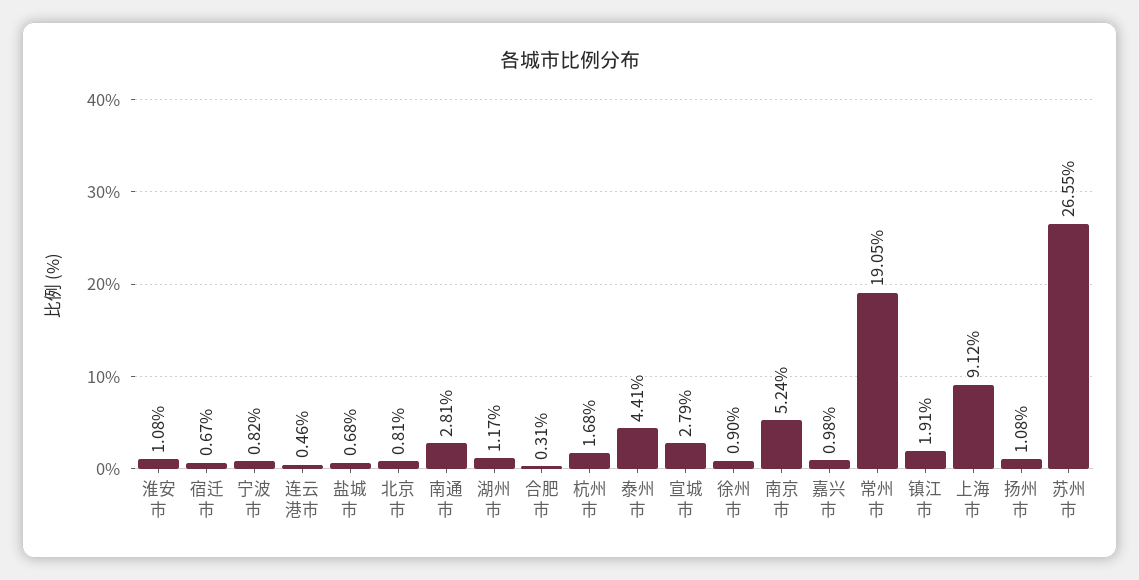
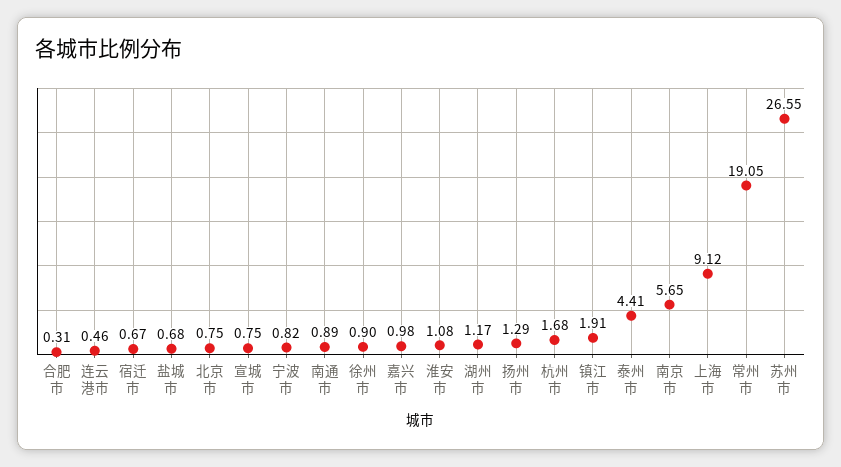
  {
    "淮安市": 1.08,
    "宿迁市": 0.67,
    "宁波市": 0.82,
    "连云港市": 0.46,
    "盐城市": 0.68,
-   "北京市": 0.81,
+   "北京市": 0.75,
-   "南通市": 2.81,
+   "南通市": 0.89,
    "湖州市": 1.17,
    "合肥市": 0.31,
    "杭州市": 1.68,
    "泰州市": 4.41,
-   "宣城市": 2.79,
+   "宣城市": 0.75,
    "徐州市": 0.9,
-   "南京市": 5.24,
+   "南京市": 5.65,
    "嘉兴市": 0.98,
    "常州市": 19.05,
    "镇江市": 1.91,
    "上海市": 9.12,
-   "扬州市": 1.08,
+   "扬州市": 1.29,
    "苏州市": 26.55
  }

